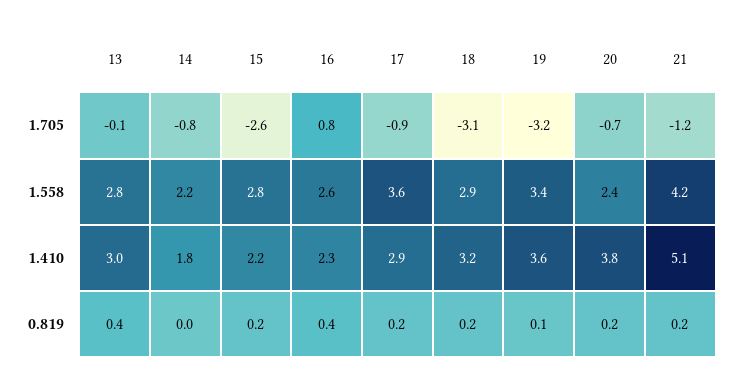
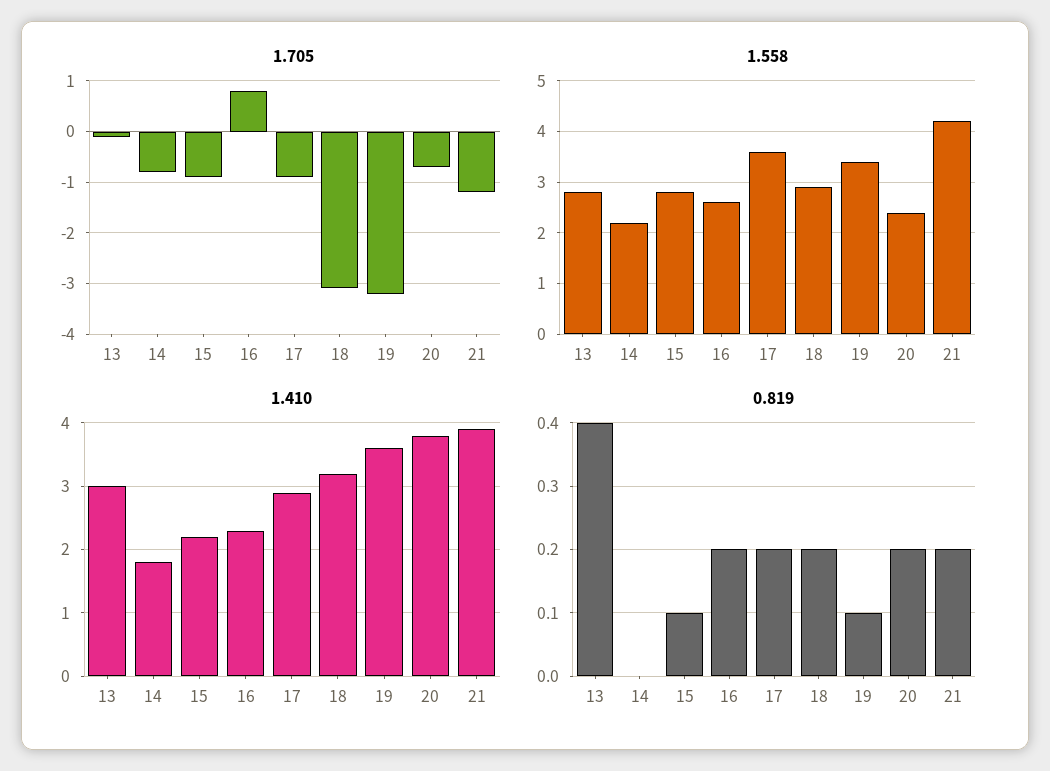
  {
    "1.705": {
      "13": -0.1,
      "14": -0.8,
-     "15": -2.6,
+     "15": -1,
      "16": 0.8,
      "17": -0.9,
      "18": -3.1,
      "19": -3.2,
      "20": -0.7,
      "21": -1.2
    },
    "1.558": {
      "13": 2.8,
      "14": 2.2,
      "15": 2.8,
      "16": 2.6,
      "17": 3.6,
      "18": 2.9,
      "19": 3.4,
      "20": 2.4,
      "21": 4.2
    },
    "1.410": {
      "13": 3,
      "14": 1.8,
      "15": 2.2,
      "16": 2.3,
      "17": 2.9,
      "18": 3.2,
      "19": 3.6,
      "20": 3.8,
-     "21": 5.1
+     "21": 3.9
    },
    "0.819": {
      "13": 0.4,
      "14": 0,
-     "15": 0.2,
+     "15": 0.1,
-     "16": 0.4,
+     "16": 0.2,
      "17": 0.2,
      "18": 0.2,
      "19": 0.1,
      "20": 0.2,
      "21": 0.2
    }
  }

